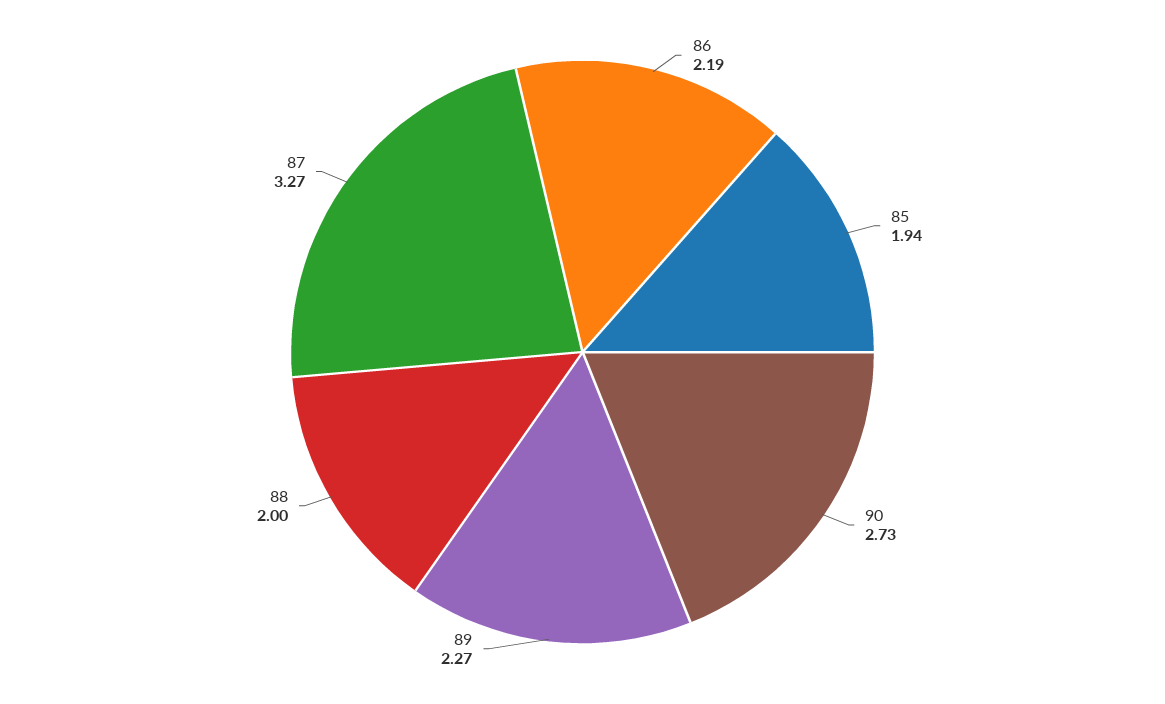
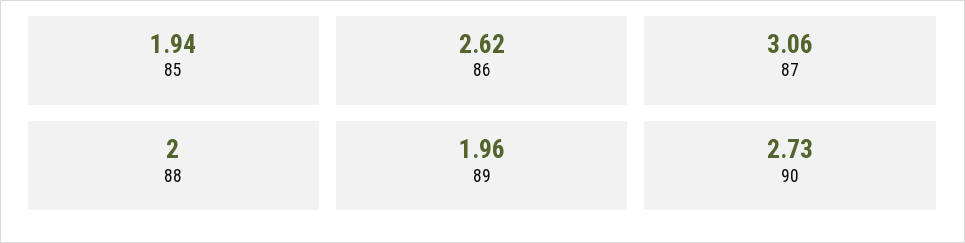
  {
-   "86": 2.19,
+   "86": 2.62,
    "85": 1.94,
    "90": 2.73,
-   "89": 2.27,
+   "89": 1.96,
    "88": 2,
-   "87": 3.27
+   "87": 3.06
  }

